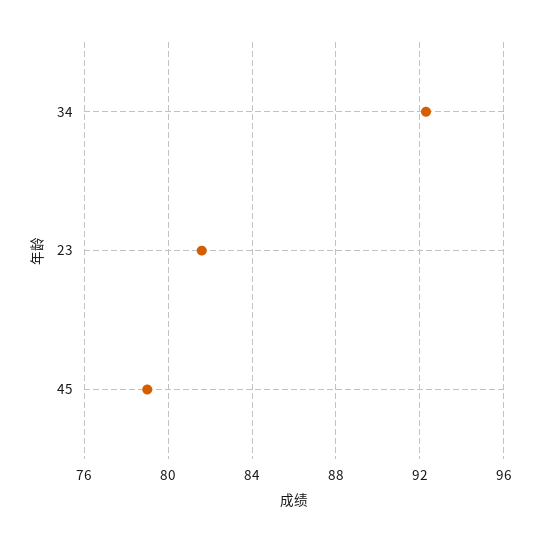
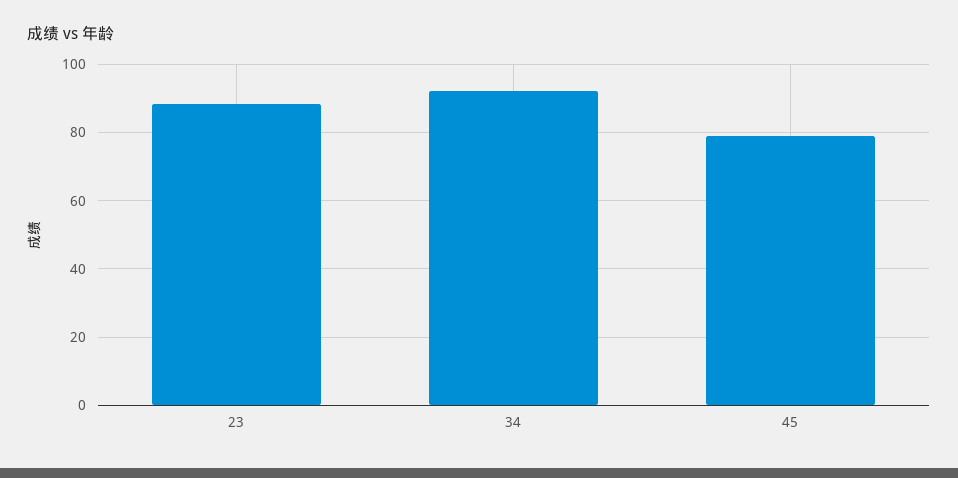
  {
    "34": 92.5,
-   "23": 81.5,
+   "23": 88,
    "45": 79
  }

